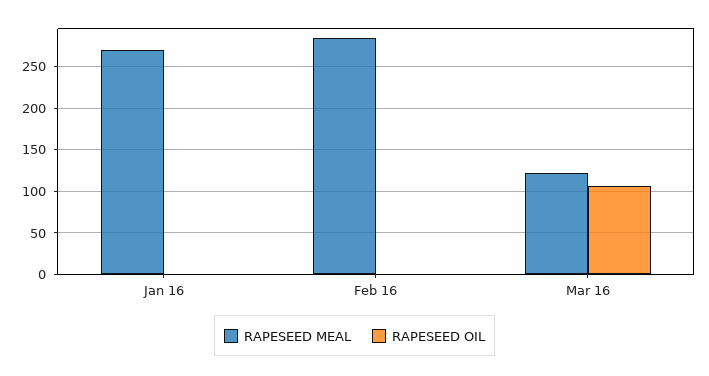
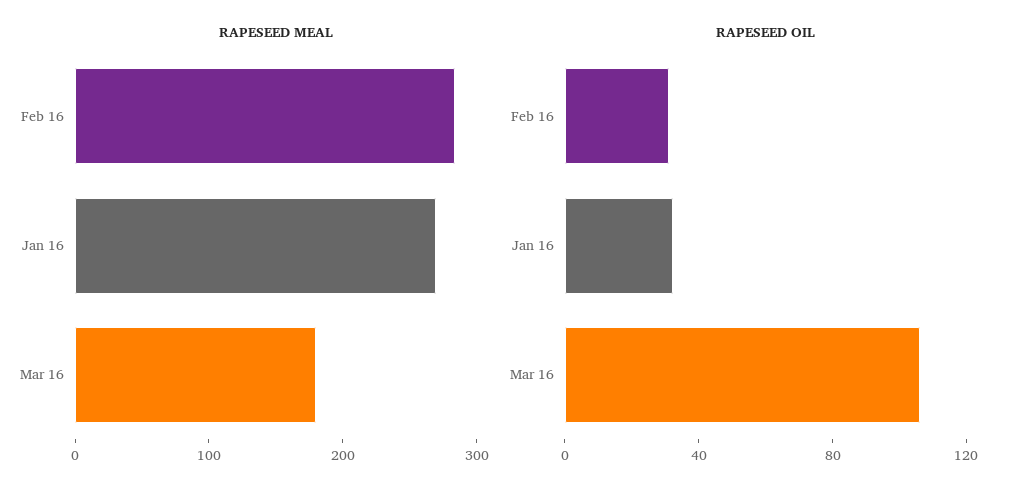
  {
    "RAPESEED MEAL": {
      "Jan 16": 270,
      "Feb 16": 280,
-     "Mar 16": 120
+     "Mar 16": 180
    },
    "RAPESEED OIL": {
-     "Jan 16": 0,
+     "Jan 16": 30,
-     "Feb 16": 0,
+     "Feb 16": 30,
      "Mar 16": 110
    }
  }

